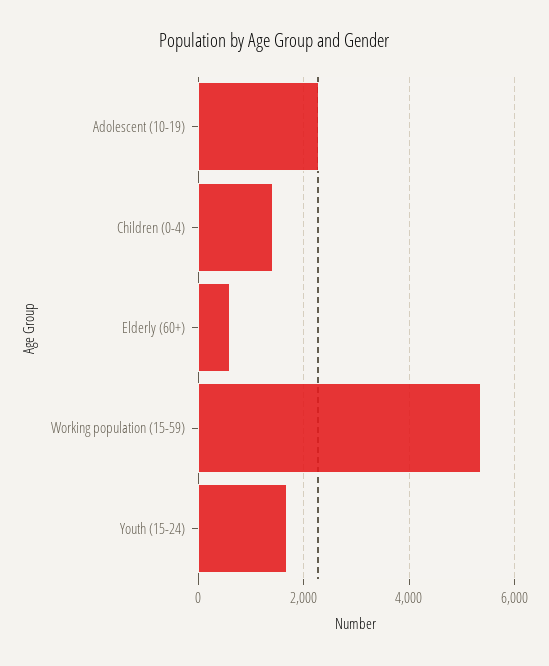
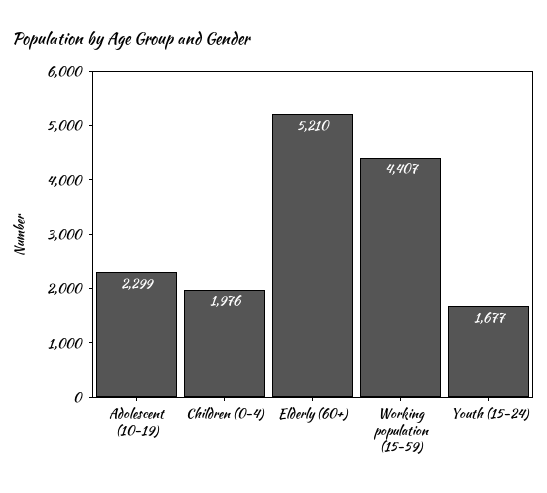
  {
    "Adolescent (10-19)": 2299,
-   "Children (0-4)": 1400,
+   "Children (0-4)": 1976,
-   "Elderly (60+)": 600,
+   "Elderly (60+)": 5210,
-   "Working population (15-59)": 5400,
+   "Working population (15-59)": 4407,
    "Youth (15-24)": 1677
  }

